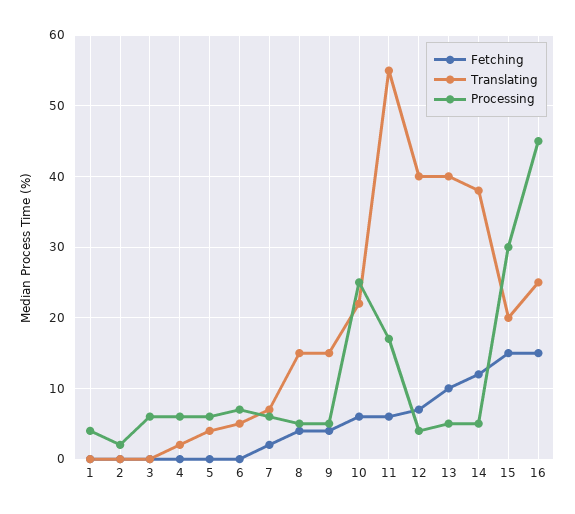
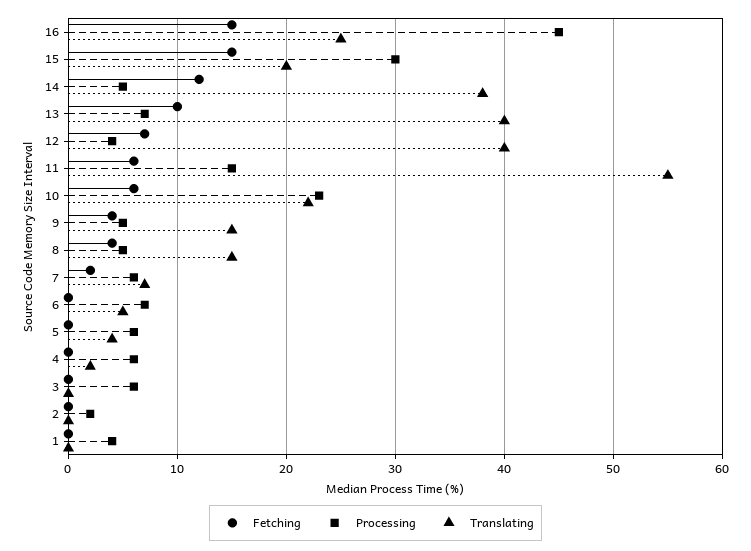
  {
    "Fetching": {
      "1": 0,
      "2": 0,
      "3": 0,
      "4": 0,
      "5": 0,
      "6": 0,
      "7": 2,
      "8": 4,
      "9": 4,
      "10": 6,
      "11": 6,
      "12": 7,
      "13": 10,
      "14": 12,
      "15": 15,
      "16": 15
    },
    "Translating": {
      "1": 0,
      "2": 0,
      "3": 0,
      "4": 2,
      "5": 4,
      "6": 5,
      "7": 7,
      "8": 15,
      "9": 15,
      "10": 22,
      "11": 55,
      "12": 40,
      "13": 40,
      "14": 38,
      "15": 20,
      "16": 25
    },
    "Processing": {
      "1": 4,
      "2": 2,
      "3": 6,
      "4": 6,
      "5": 6,
      "6": 7,
      "7": 6,
      "8": 5,
      "9": 5,
-     "10": 25,
+     "10": 23,
-     "11": 17,
+     "11": 15,
      "12": 4,
-     "13": 5,
+     "13": 7,
      "14": 5,
      "15": 30,
      "16": 45
    }
  }

